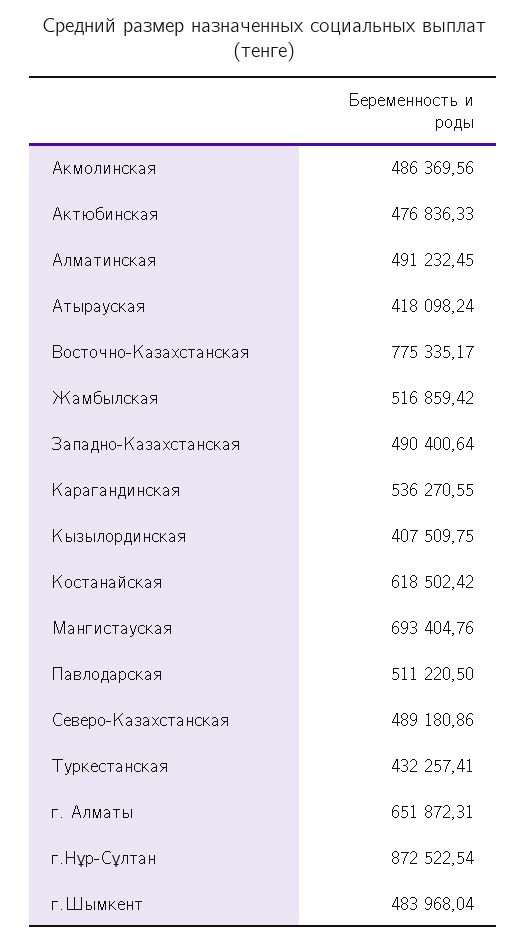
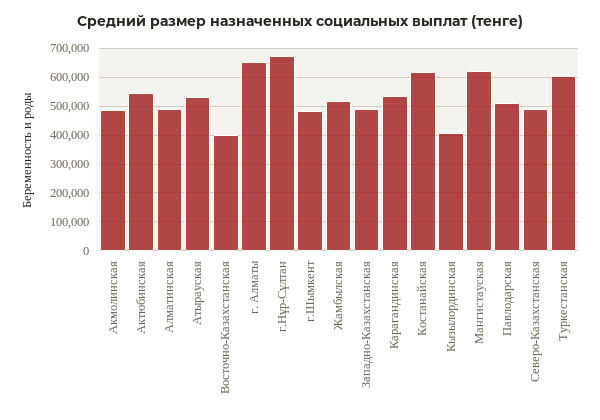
  {
    "Акмолинская": 486369.56,
-   "Актюбинская": 476836.33,
+   "Актюбинская": 550000,
    "Алматинская": 491232.45,
-   "Атырауская": 418098.24,
+   "Атырауская": 525000,
-   "Восточно-Казахстанская": 775335.17,
+   "Восточно-Казахстанская": 400000,
    "Жамбылская": 516859.42,
    "Западно-Казахстанская": 490400.64,
    "Карагандинская": 536270.55,
    "Кызылординская": 407509.75,
    "Костанайская": 618502.42,
-   "Мангистауская": 693404.76,
+   "Мангистауская": 625000,
    "Павлодарская": 511220.5,
    "Северо-Казахстанская": 489180.86,
-   "Туркестанская": 432257.41,
+   "Туркестанская": 600000,
    "г. Алматы": 651872.31,
-   "г.Нұр-Сұлтан": 872522.54,
+   "г.Нұр-Сұлтан": 675000,
    "г.Шымкент": 483968.04
  }

